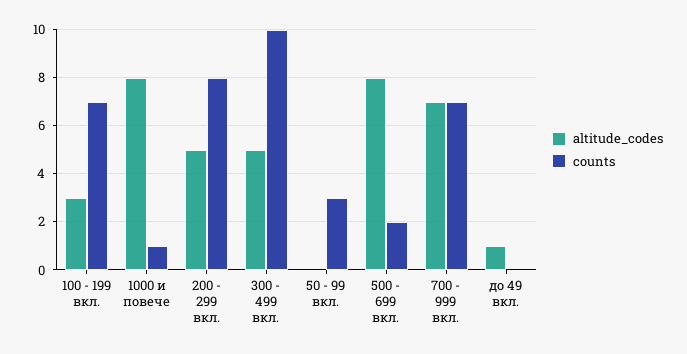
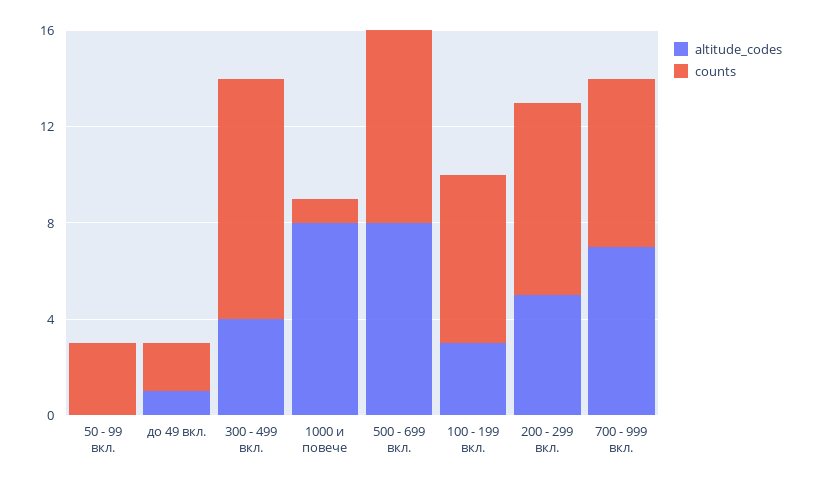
  {
    "altitude_codes": {
      "100 - 199 вкл.": 3,
      "1000 и повече": 8,
      "200 - 299 вкл.": 5,
-     "300 - 499 вкл.": 5,
+     "300 - 499 вкл.": 4,
      "50 - 99 вкл.": 0,
      "500 - 699 вкл.": 8,
      "700 - 999 вкл.": 7,
      "до 49 вкл.": 1
    },
    "counts": {
      "100 - 199 вкл.": 7,
      "1000 и повече": 1,
      "200 - 299 вкл.": 8,
      "300 - 499 вкл.": 10,
      "50 - 99 вкл.": 3,
-     "500 - 699 вкл.": 2,
+     "500 - 699 вкл.": 8,
      "700 - 999 вкл.": 7,
-     "до 49 вкл.": 0
+     "до 49 вкл.": 2
    }
  }

